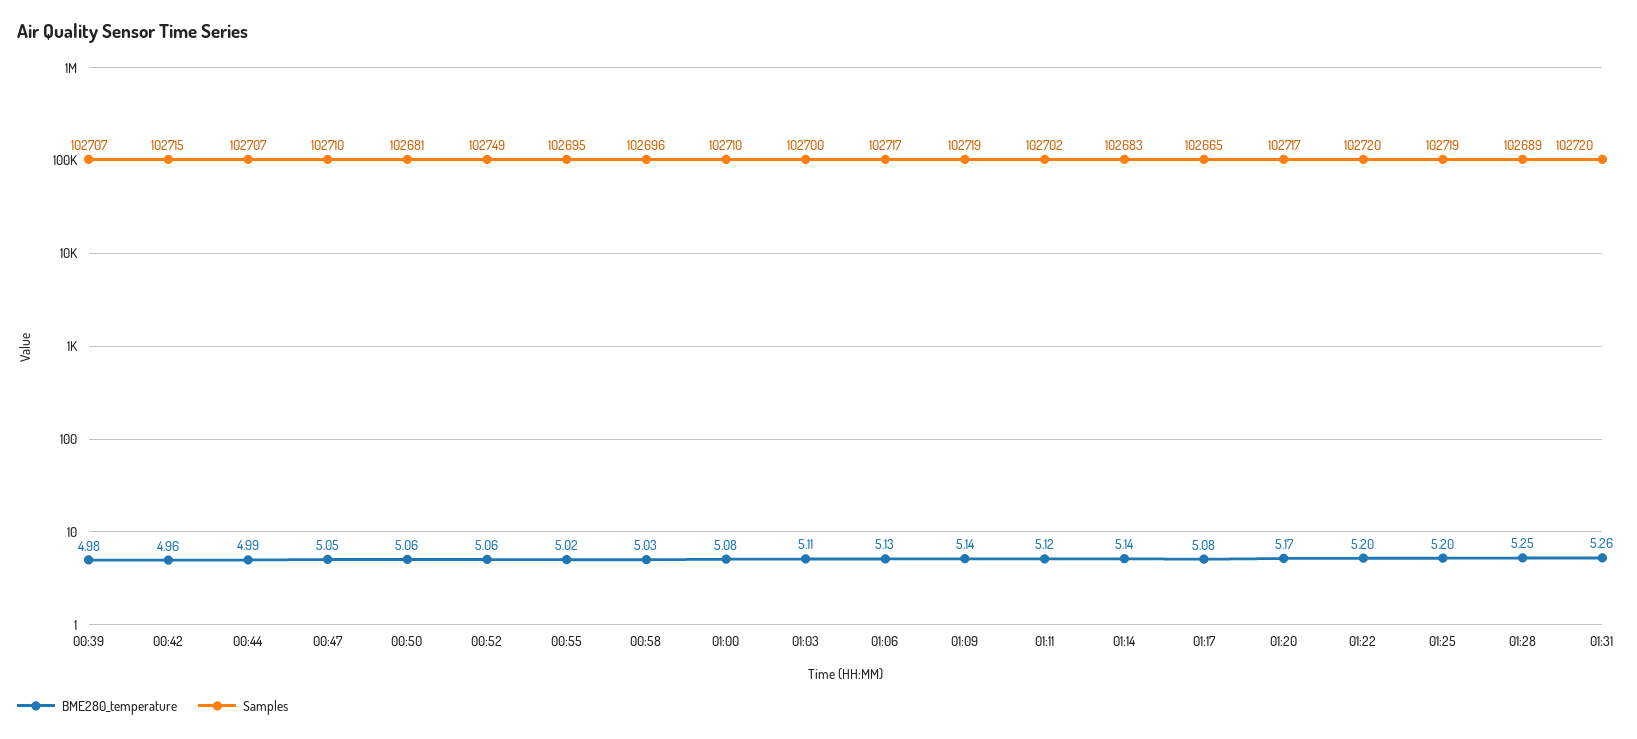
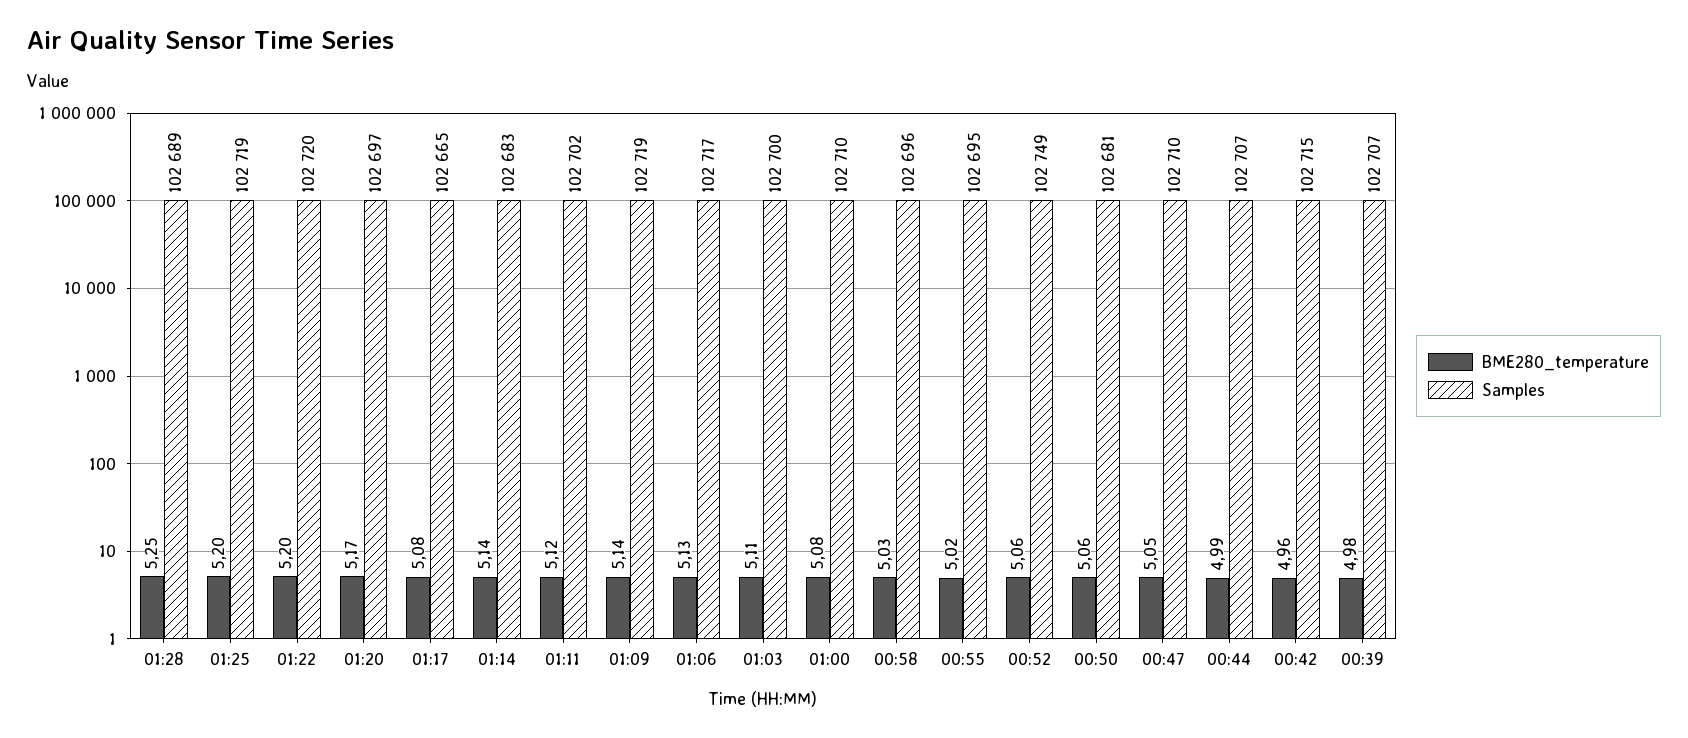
  {
    "BME280_temperature": {
      "00:39": 4.98,
      "00:42": 4.96,
      "00:44": 4.99,
      "00:47": 5.05,
      "00:50": 5.06,
      "00:52": 5.06,
      "00:55": 5.02,
      "00:58": 5.03,
      "01:00": 5.08,
      "01:03": 5.11,
      "01:06": 5.13,
      "01:09": 5.14,
      "01:11": 5.12,
      "01:14": 5.14,
      "01:17": 5.08,
      "01:20": 5.17,
      "01:22": 5.2,
      "01:25": 5.2,
-     "01:28": 5.25,
+     "01:28": 5.25
-     "01:31": 5.26
    },
    "Samples": {
      "00:39": 102707,
      "00:42": 102715,
      "00:44": 102707,
      "00:47": 102710,
      "00:50": 102681,
      "00:52": 102749,
      "00:55": 102695,
      "00:58": 102696,
      "01:00": 102710,
      "01:03": 102700,
      "01:06": 102717,
      "01:09": 102719,
      "01:11": 102702,
      "01:14": 102683,
      "01:17": 102665,
-     "01:20": 102717,
+     "01:20": 102697,
      "01:22": 102720,
      "01:25": 102719,
-     "01:28": 102689,
+     "01:28": 102689
-     "01:31": 102720
    }
  }

